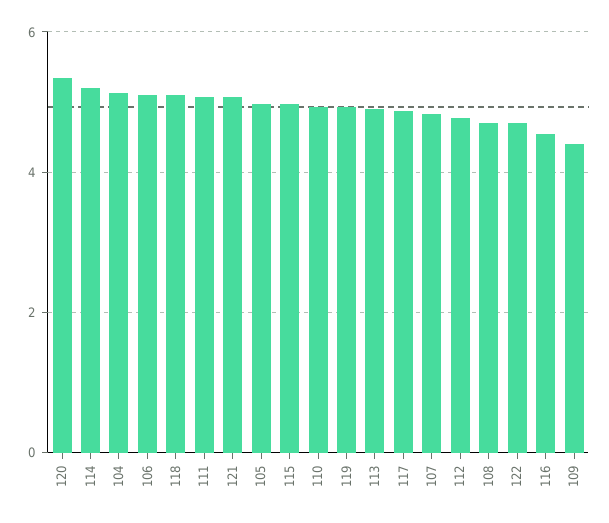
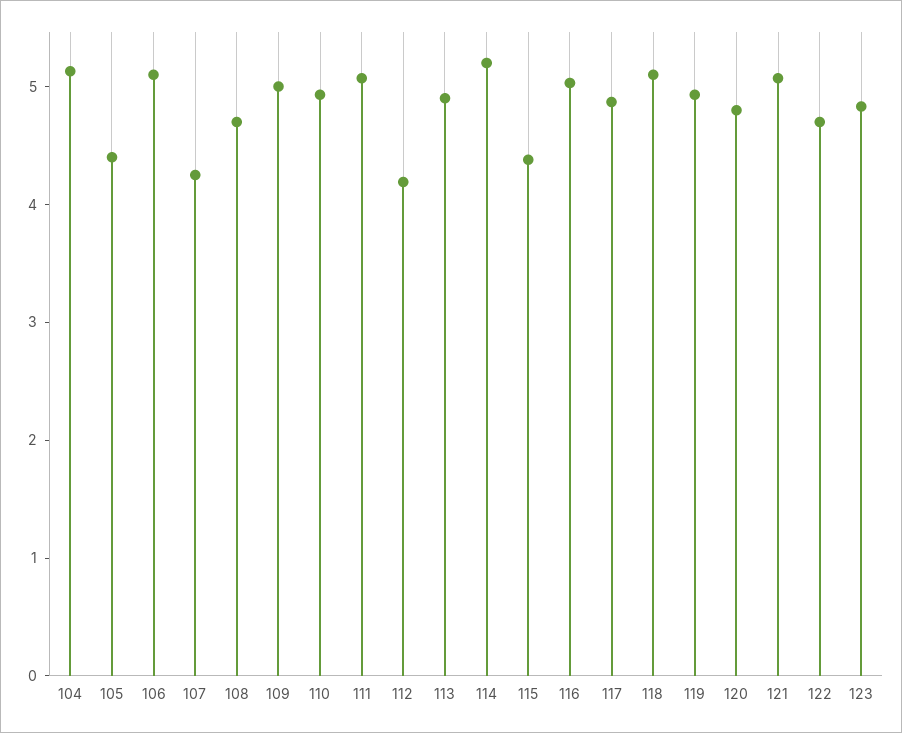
  {
-   "120": 5.4,
+   "120": 4.8,
    "114": 5.2,
    "104": 5.2,
    "106": 5.2,
    "118": 5.2,
    "111": 5,
    "121": 5,
-   "105": 5,
+   "105": 4.4,
-   "115": 5,
+   "115": 4.4,
    "110": 5,
    "119": 5,
    "113": 5,
    "117": 4.8,
-   "107": 4.8,
+   "107": 4.2,
-   "112": 4.8,
+   "112": 4.2,
    "108": 4.8,
    "122": 4.8,
-   "116": 4.6,
+   "116": 5,
-   "109": 4.4
+   "109": 5,
+   "123": 4.8
  }

